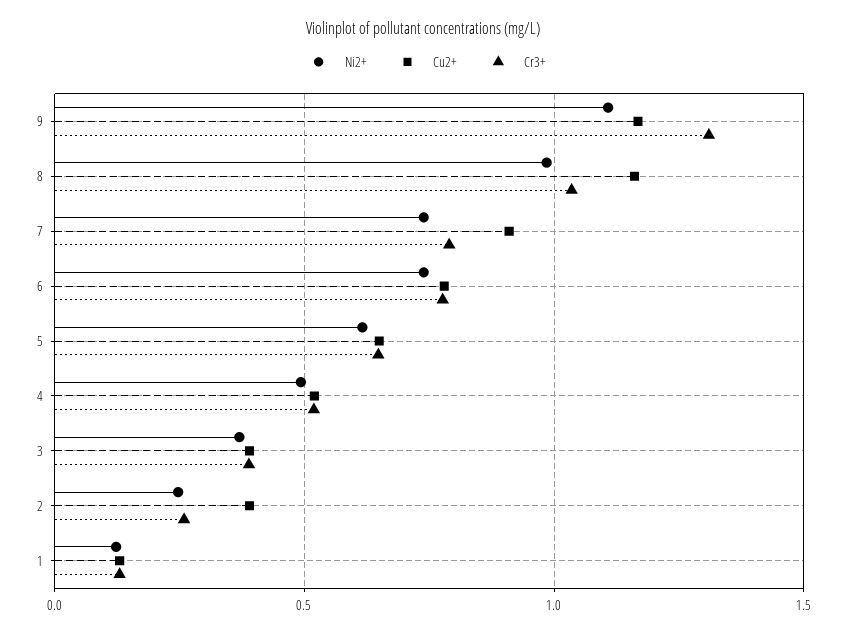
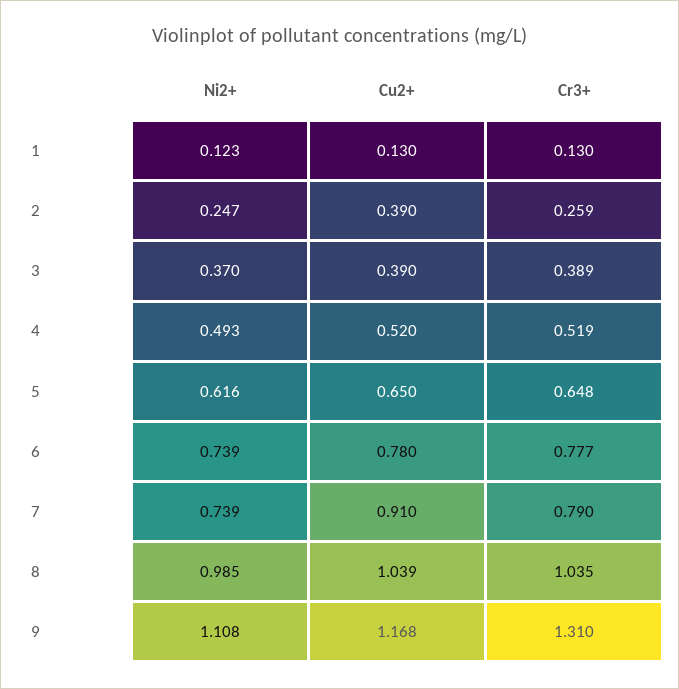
  {
    "Ni2+": {
      "9": 1.108,
      "8": 0.985,
      "7": 0.739,
      "6": 0.739,
      "5": 0.616,
      "4": 0.493,
      "3": 0.37,
      "2": 0.247,
      "1": 0.123
    },
    "Cu2+": {
      "9": 1.168,
-     "8": 1.15,
+     "8": 1.039,
      "7": 0.91,
      "6": 0.78,
      "5": 0.65,
      "4": 0.52,
      "3": 0.39,
      "2": 0.39,
      "1": 0.13
    },
    "Cr3+": {
      "9": 1.31,
      "8": 1.035,
      "7": 0.79,
      "6": 0.777,
      "5": 0.648,
      "4": 0.519,
      "3": 0.389,
      "2": 0.259,
      "1": 0.13
    }
  }

